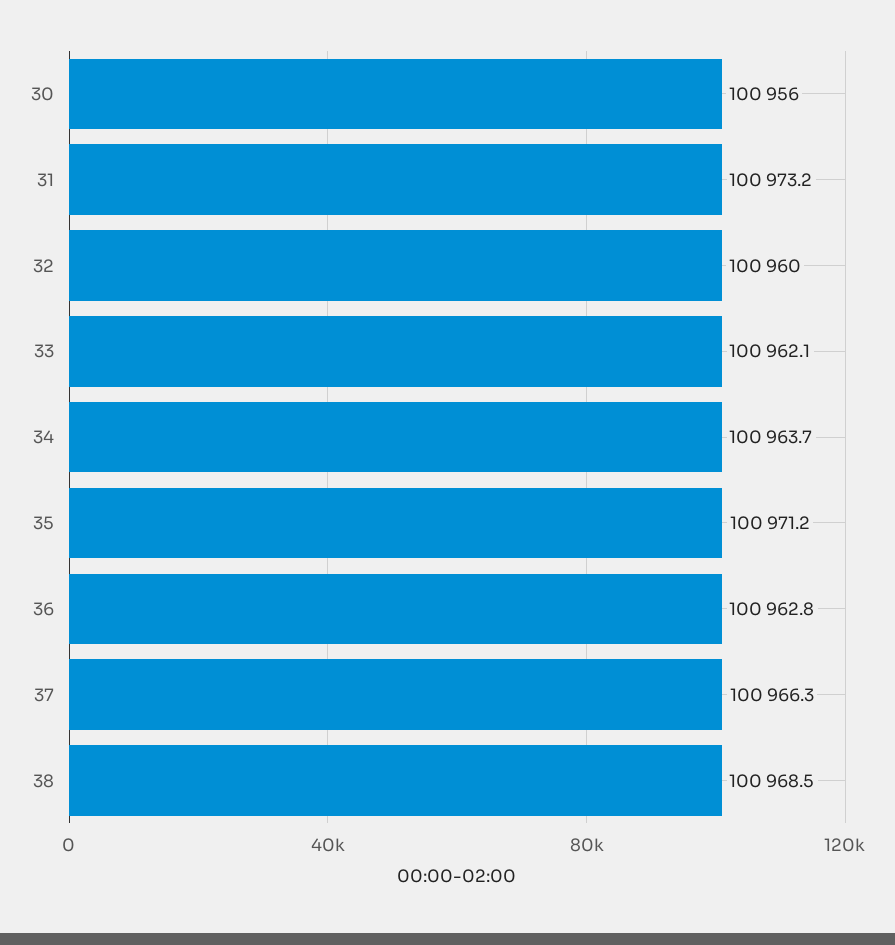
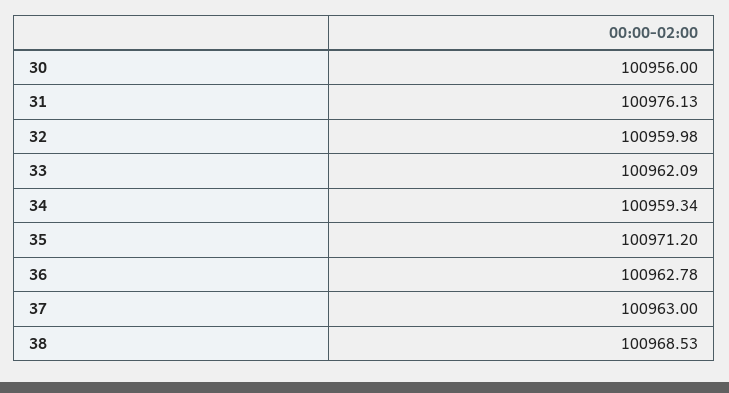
  {
    "30": 100956,
-   "31": 100973.2,
+   "31": 100976.13,
    "32": 100959.98,
    "33": 100962.09,
-   "34": 100963.7,
+   "34": 100959.34,
    "35": 100971.2,
    "36": 100962.78,
-   "37": 100966.3,
+   "37": 100963,
    "38": 100968.53
  }

